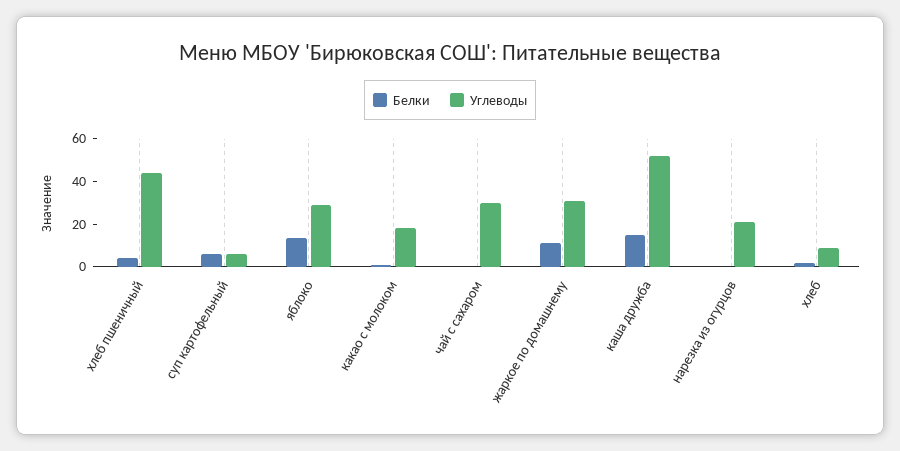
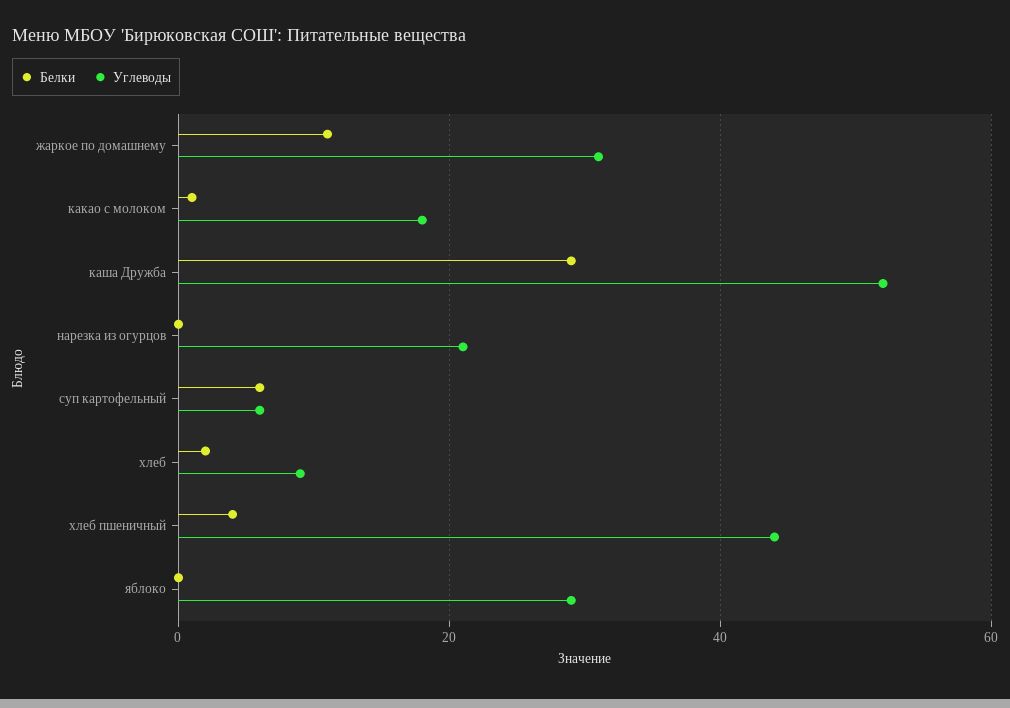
  {
    "Белки": {
      "хлеб пшеничный": 5,
      "суп картофельный": 5,
-     "яблоко": 15,
+     "яблоко": 0,
      "какао с молоком": 0,
-     "чай с сахаром": 0,
      "жаркое по домашнему": 10,
-     "каша дружба": 15,
+     "каша дружба": 30,
      "нарезка из огурцов": 0,
      "хлеб": 0
    },
    "Углеводы": {
      "хлеб пшеничный": 45,
      "суп картофельный": 5,
      "яблоко": 30,
      "какао с молоком": 20,
-     "чай с сахаром": 30,
      "жаркое по домашнему": 30,
      "каша дружба": 50,
      "нарезка из огурцов": 20,
      "хлеб": 10
    }
  }

